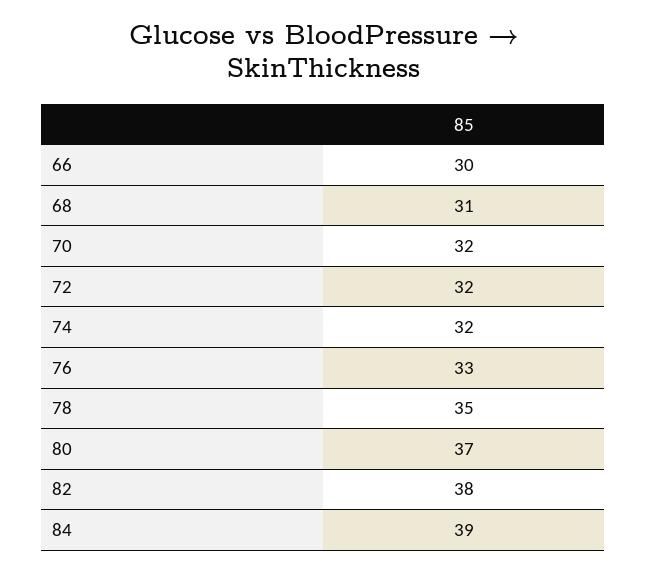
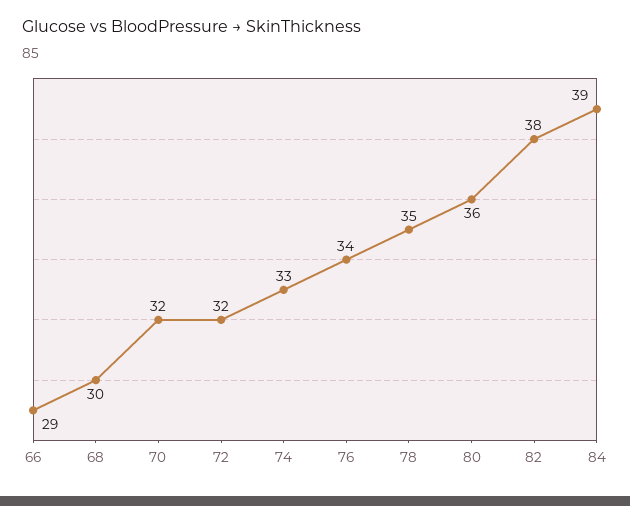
  {
-   "66": 30,
+   "66": 29,
-   "68": 31,
+   "68": 30,
    "70": 32,
    "72": 32,
-   "74": 32,
+   "74": 33,
-   "76": 33,
+   "76": 34,
    "78": 35,
-   "80": 37,
+   "80": 36,
    "82": 38,
    "84": 39
  }

